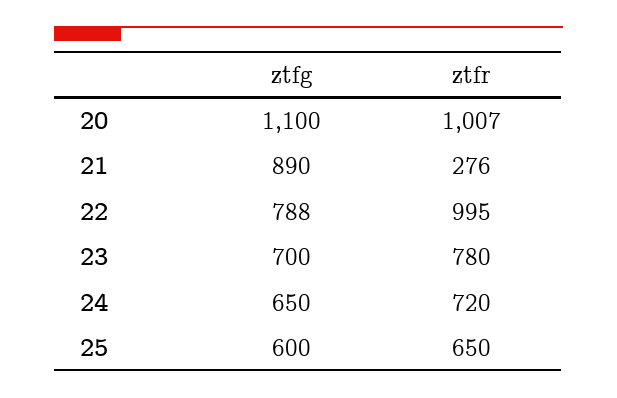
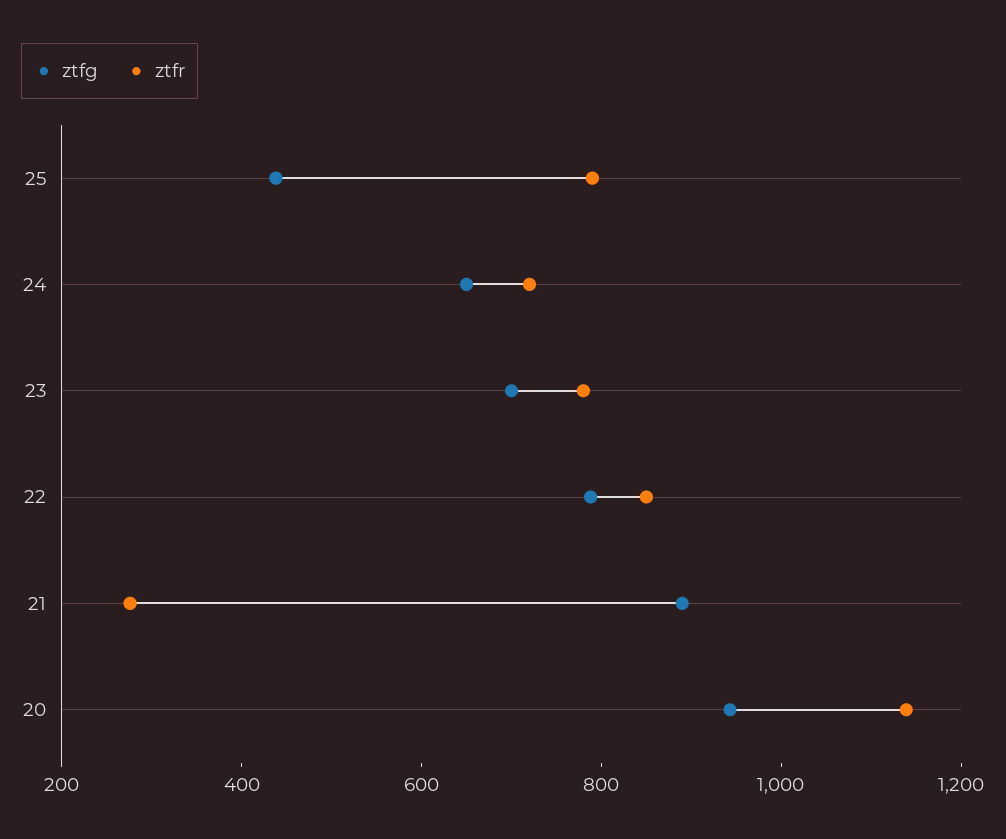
  {
    "ztfg": {
-     "20": 1100,
+     "20": 950,
      "21": 890,
      "22": 788,
      "23": 700,
      "24": 650,
-     "25": 600
+     "25": 450
    },
    "ztfr": {
-     "20": 1007,
+     "20": 1150,
      "21": 276,
-     "22": 995,
+     "22": 850,
      "23": 780,
      "24": 720,
-     "25": 650
+     "25": 800
    }
  }

